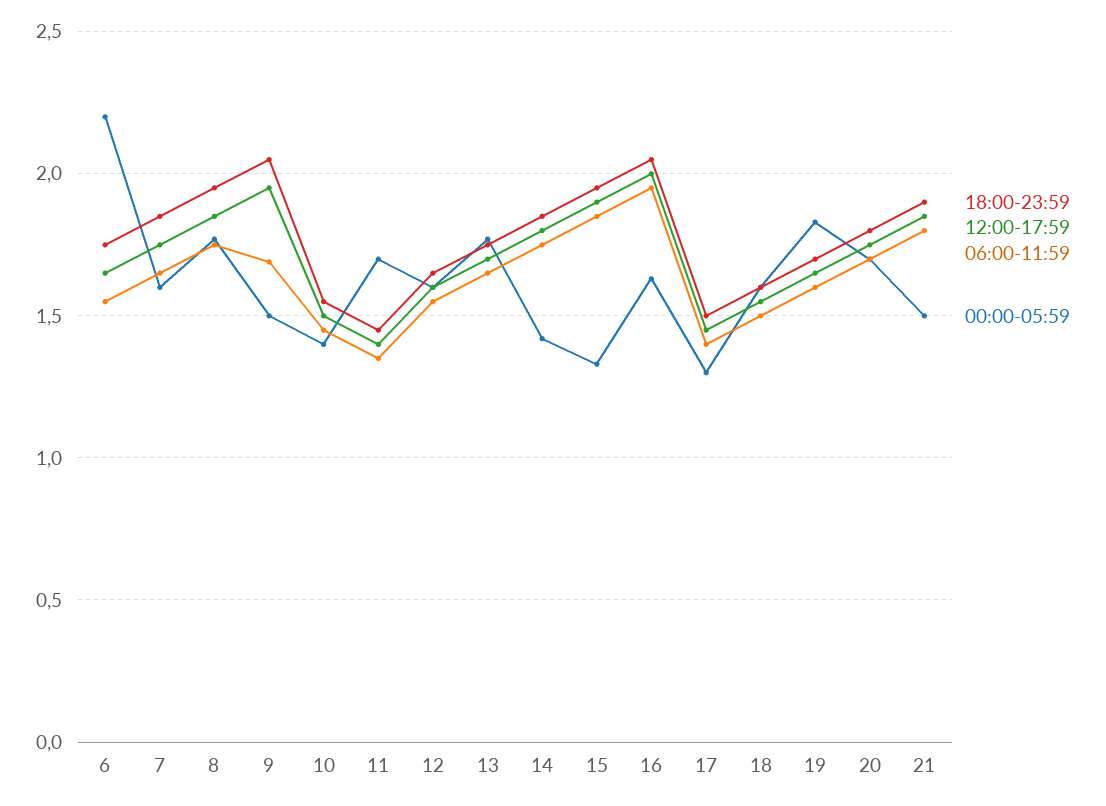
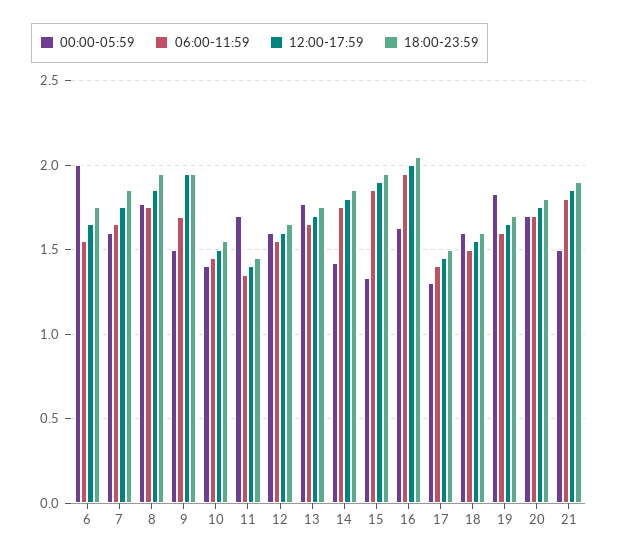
  {
    "18:00-23:59": {
      "6": 1.75,
      "7": 1.85,
      "8": 1.95,
-     "9": 2.05,
+     "9": 1.95,
      "10": 1.55,
      "11": 1.45,
      "12": 1.65,
      "13": 1.75,
      "14": 1.85,
      "15": 1.95,
      "16": 2.05,
      "17": 1.5,
      "18": 1.6,
      "19": 1.7,
      "20": 1.8,
      "21": 1.9
    },
    "12:00-17:59": {
      "6": 1.65,
      "7": 1.75,
      "8": 1.85,
      "9": 1.95,
      "10": 1.5,
      "11": 1.4,
      "12": 1.6,
      "13": 1.7,
      "14": 1.8,
      "15": 1.9,
      "16": 2,
      "17": 1.45,
      "18": 1.55,
      "19": 1.65,
      "20": 1.75,
      "21": 1.85
    },
    "06:00-11:59": {
      "6": 1.55,
      "7": 1.65,
      "8": 1.75,
      "9": 1.7,
      "10": 1.45,
      "11": 1.35,
      "12": 1.55,
      "13": 1.65,
      "14": 1.75,
      "15": 1.85,
      "16": 1.95,
      "17": 1.4,
      "18": 1.5,
      "19": 1.6,
      "20": 1.7,
      "21": 1.8
    },
    "00:00-05:59": {
-     "6": 2.2,
+     "6": 2,
      "7": 1.6,
      "8": 1.75,
      "9": 1.5,
      "10": 1.4,
      "11": 1.7,
      "12": 1.6,
      "13": 1.75,
      "14": 1.4,
      "15": 1.35,
      "16": 1.65,
      "17": 1.3,
      "18": 1.6,
      "19": 1.85,
      "20": 1.7,
      "21": 1.5
    }
  }

